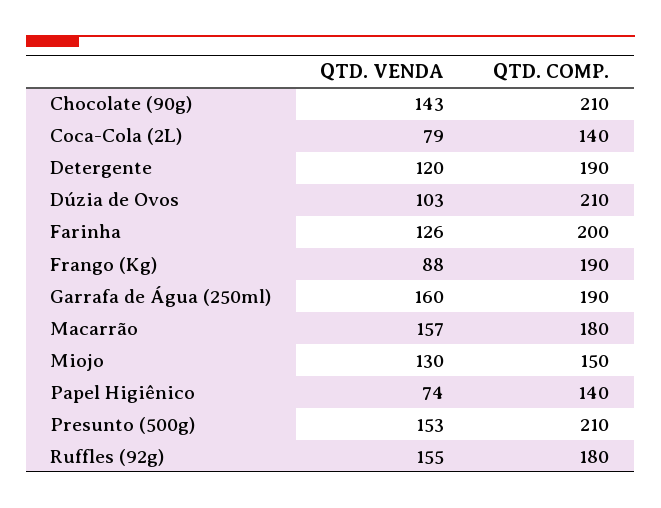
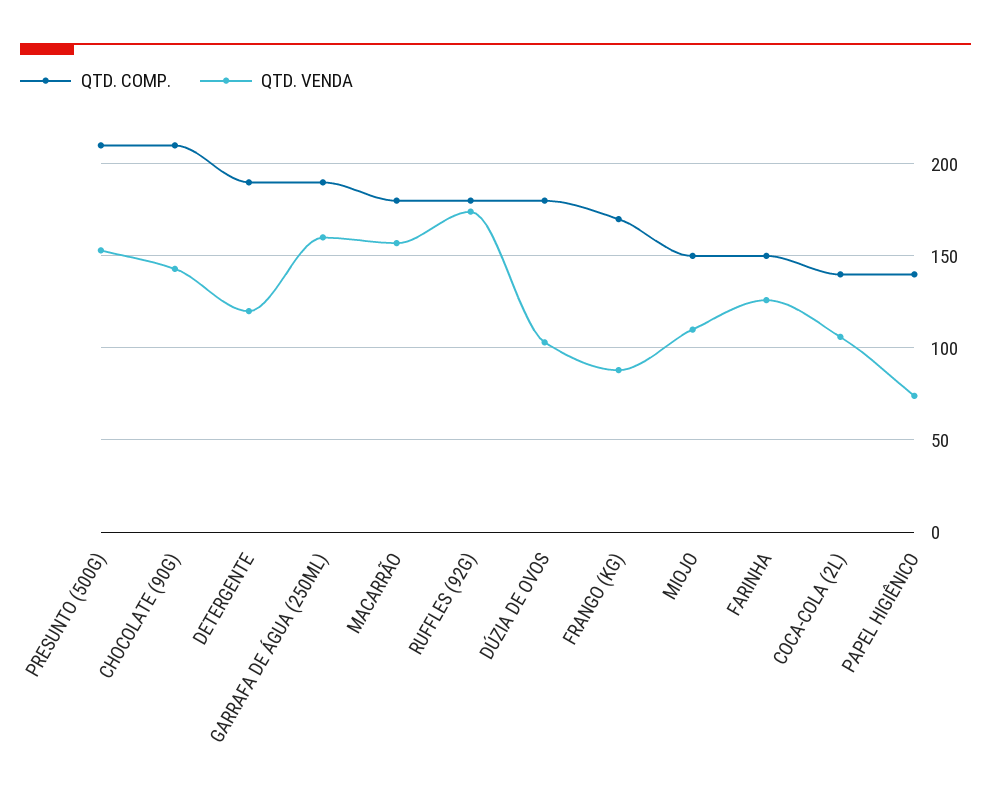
  {
    "QTD. VENDA": {
      "Chocolate (90g)": 143,
-     "Coca-Cola (2L)": 79,
+     "Coca-Cola (2L)": 105,
      "Detergente": 120,
      "Dúzia de Ovos": 103,
      "Farinha": 126,
      "Frango (Kg)": 88,
      "Garrafa de Água (250ml)": 160,
      "Macarrão": 157,
-     "Miojo": 130,
+     "Miojo": 110,
      "Papel Higiênico": 74,
      "Presunto (500g)": 153,
-     "Ruffles (92g)": 155
+     "Ruffles (92g)": 175
    },
    "QTD. COMP.": {
      "Chocolate (90g)": 210,
      "Coca-Cola (2L)": 140,
      "Detergente": 190,
-     "Dúzia de Ovos": 210,
+     "Dúzia de Ovos": 180,
-     "Farinha": 200,
+     "Farinha": 150,
-     "Frango (Kg)": 190,
+     "Frango (Kg)": 170,
      "Garrafa de Água (250ml)": 190,
      "Macarrão": 180,
      "Miojo": 150,
      "Papel Higiênico": 140,
      "Presunto (500g)": 210,
      "Ruffles (92g)": 180
    }
  }

